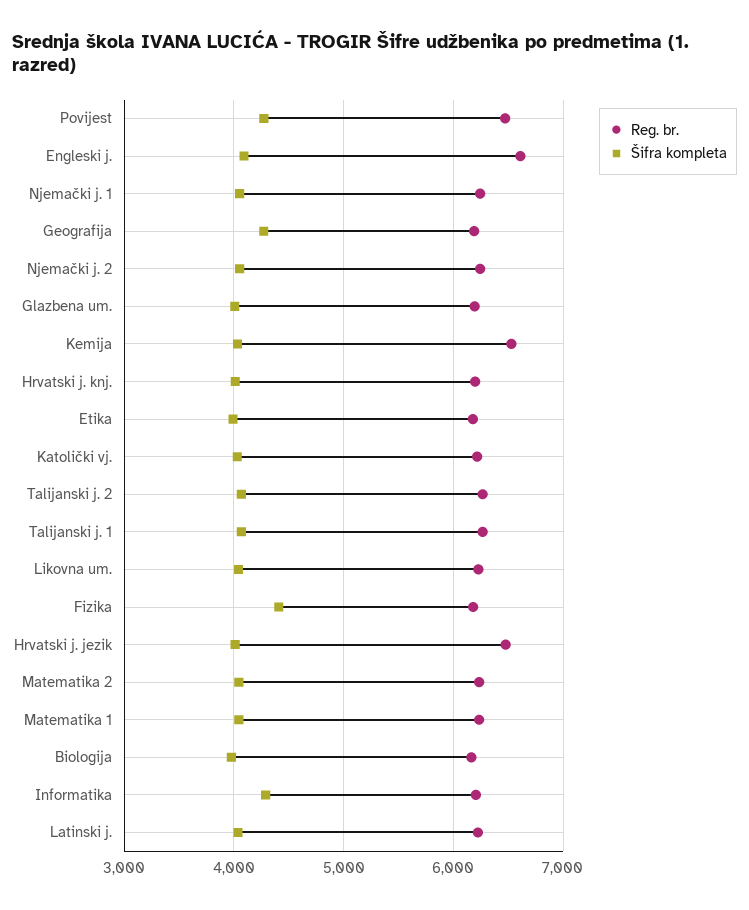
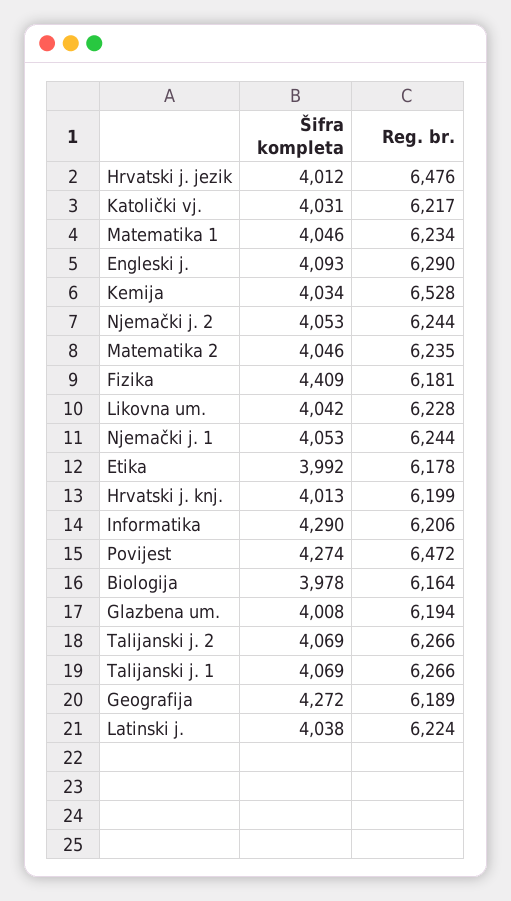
  {
    "Reg. br.": {
      "Povijest": 6472,
-     "Engleski j.": 6600,
+     "Engleski j.": 6290,
      "Njemački j. 1": 6244,
      "Geografija": 6189,
      "Njemački j. 2": 6244,
      "Glazbena um.": 6194,
      "Kemija": 6528,
      "Hrvatski j. knj.": 6199,
      "Etika": 6178,
      "Katolički vj.": 6217,
      "Talijanski j. 2": 6266,
      "Talijanski j. 1": 6266,
      "Likovna um.": 6228,
      "Fizika": 6181,
      "Hrvatski j. jezik": 6476,
      "Matematika 2": 6235,
      "Matematika 1": 6234,
      "Biologija": 6164,
      "Informatika": 6206,
      "Latinski j.": 6224
    },
    "Šifra kompleta": {
      "Povijest": 4274,
      "Engleski j.": 4093,
      "Njemački j. 1": 4053,
      "Geografija": 4272,
      "Njemački j. 2": 4053,
      "Glazbena um.": 4008,
      "Kemija": 4034,
      "Hrvatski j. knj.": 4013,
      "Etika": 3992,
      "Katolički vj.": 4031,
      "Talijanski j. 2": 4069,
      "Talijanski j. 1": 4069,
      "Likovna um.": 4042,
      "Fizika": 4409,
      "Hrvatski j. jezik": 4012,
      "Matematika 2": 4046,
      "Matematika 1": 4046,
      "Biologija": 3978,
      "Informatika": 4290,
      "Latinski j.": 4038
    }
  }

